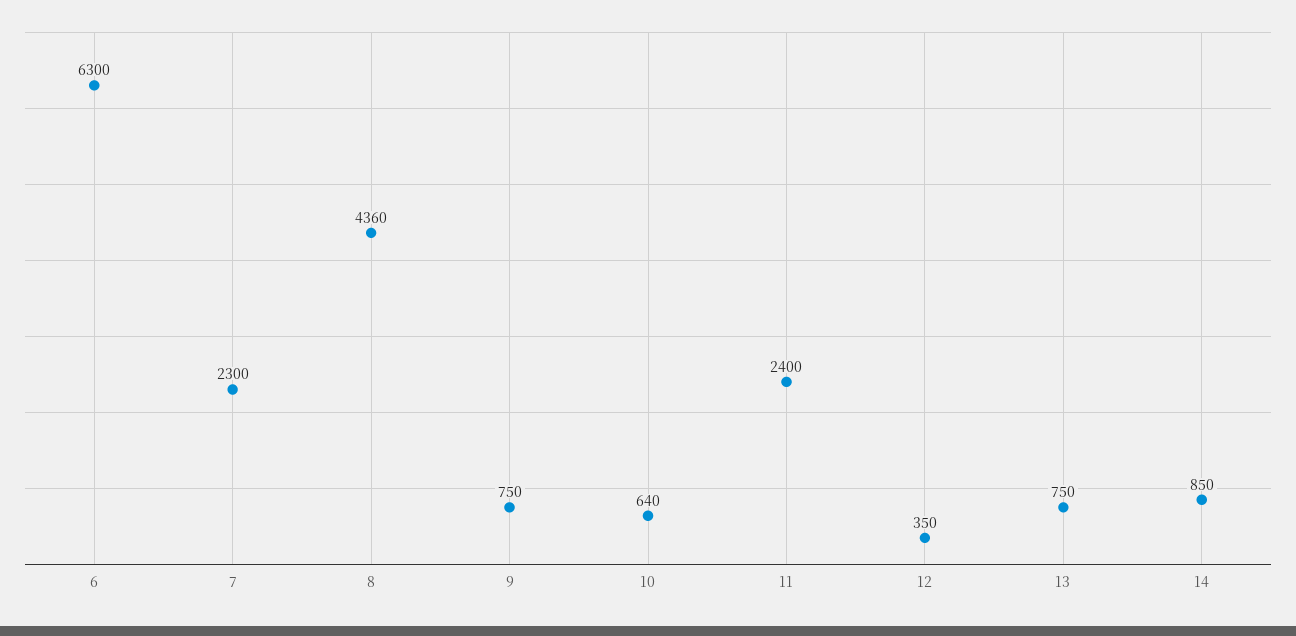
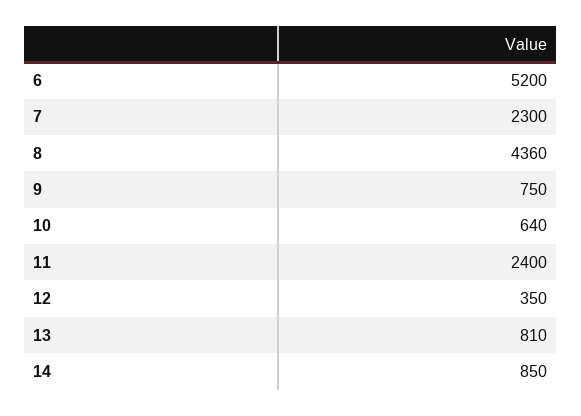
  {
-   "6": 6300,
+   "6": 5200,
    "7": 2300,
    "8": 4360,
    "9": 750,
    "10": 640,
    "11": 2400,
    "12": 350,
-   "13": 750,
+   "13": 810,
    "14": 850
  }

